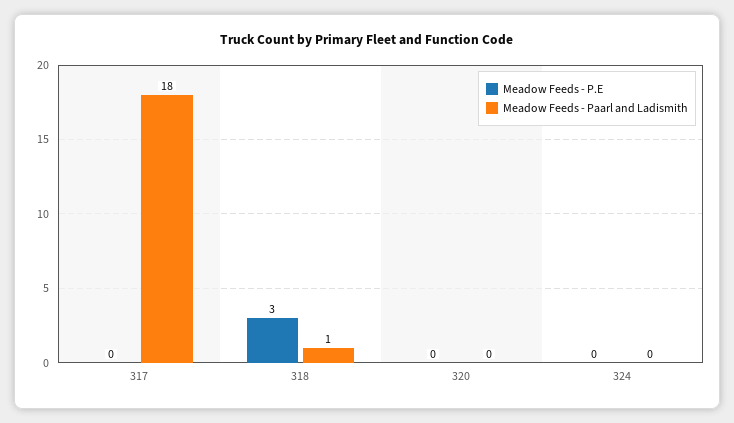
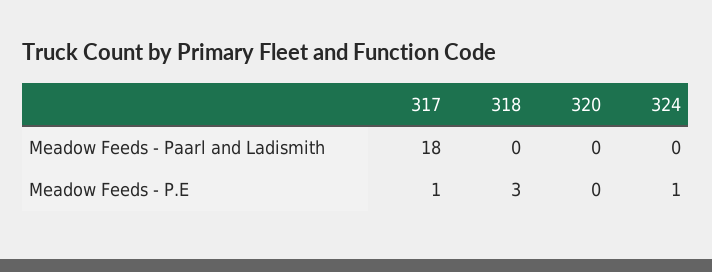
  {
    "Meadow Feeds - P.E": {
-     "317": 0,
+     "317": 1,
      "318": 3,
      "320": 0,
-     "324": 0
+     "324": 1
    },
    "Meadow Feeds - Paarl and Ladismith": {
      "317": 18,
-     "318": 1,
+     "318": 0,
      "320": 0,
      "324": 0
    }
  }

